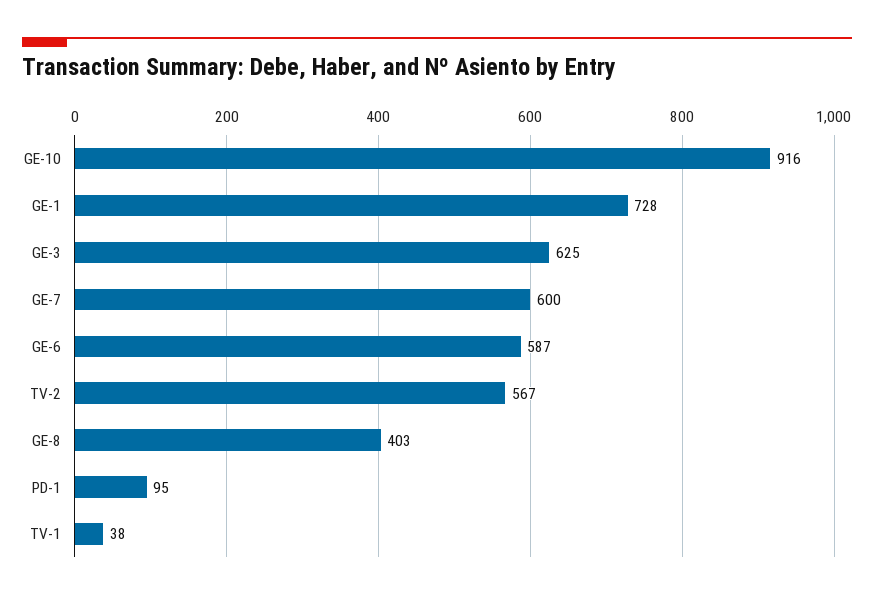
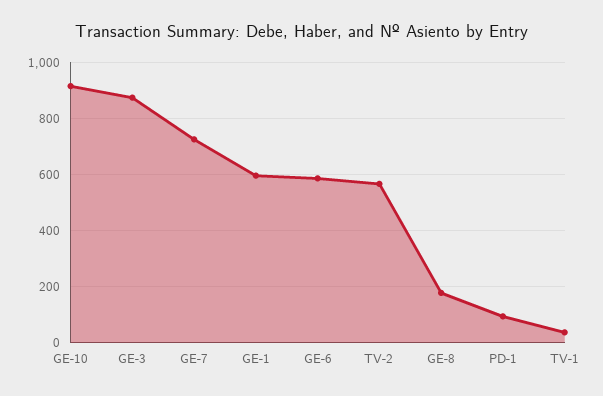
  {
    "GE-10": 916,
-   "GE-1": 728,
+   "GE-1": 600,
-   "GE-3": 625,
+   "GE-3": 875,
-   "GE-7": 600,
+   "GE-7": 725,
    "GE-6": 587,
    "TV-2": 567,
-   "GE-8": 403,
+   "GE-8": 175,
    "PD-1": 95,
    "TV-1": 38
  }

